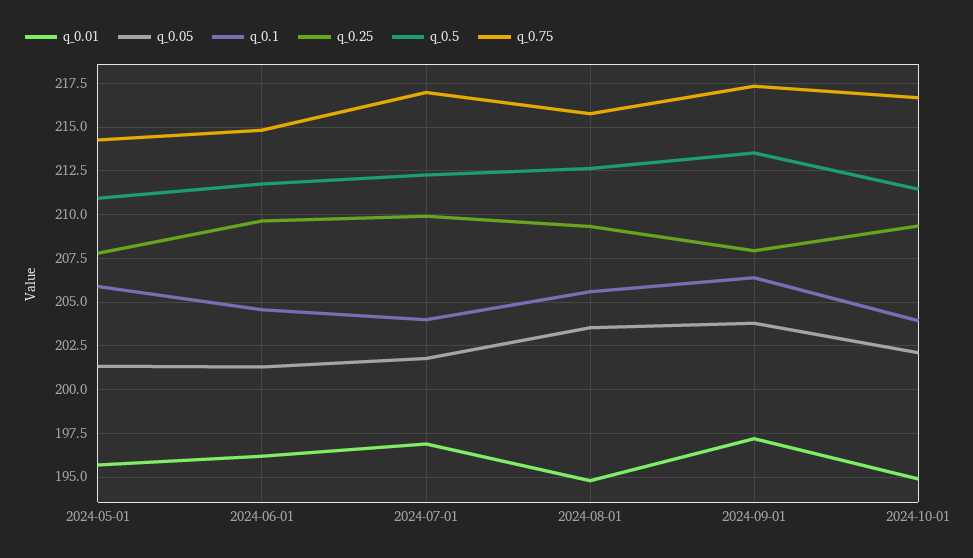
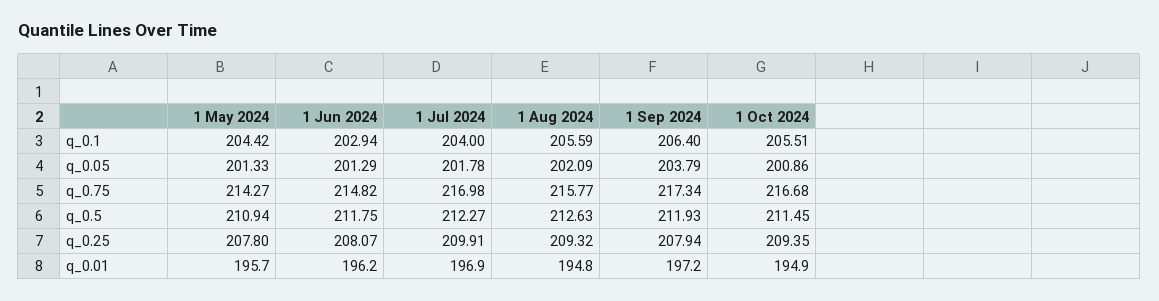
  {
    "q_0.01": {
      "2024-05-01": 195.7,
      "2024-06-01": 196.2,
      "2024-07-01": 196.9,
      "2024-08-01": 194.8,
      "2024-09-01": 197.2,
      "2024-10-01": 194.9
    },
    "q_0.05": {
      "2024-05-01": 201.33,
      "2024-06-01": 201.29,
      "2024-07-01": 201.78,
-     "2024-08-01": 203.5,
+     "2024-08-01": 202.09,
      "2024-09-01": 203.79,
-     "2024-10-01": 202
+     "2024-10-01": 200.86
    },
    "q_0.1": {
-     "2024-05-01": 206,
+     "2024-05-01": 204.42,
-     "2024-06-01": 204.5,
+     "2024-06-01": 202.94,
      "2024-07-01": 204,
      "2024-08-01": 205.59,
      "2024-09-01": 206.4,
-     "2024-10-01": 204
+     "2024-10-01": 205.51
    },
    "q_0.25": {
      "2024-05-01": 207.8,
-     "2024-06-01": 209.5,
+     "2024-06-01": 208.07,
      "2024-07-01": 209.91,
      "2024-08-01": 209.32,
      "2024-09-01": 207.94,
      "2024-10-01": 209.35
    },
    "q_0.5": {
      "2024-05-01": 210.94,
      "2024-06-01": 211.75,
      "2024-07-01": 212.27,
      "2024-08-01": 212.63,
-     "2024-09-01": 213.5,
+     "2024-09-01": 211.93,
      "2024-10-01": 211.45
    },
    "q_0.75": {
      "2024-05-01": 214.27,
      "2024-06-01": 214.82,
      "2024-07-01": 216.98,
      "2024-08-01": 215.77,
      "2024-09-01": 217.34,
      "2024-10-01": 216.68
    }
  }

